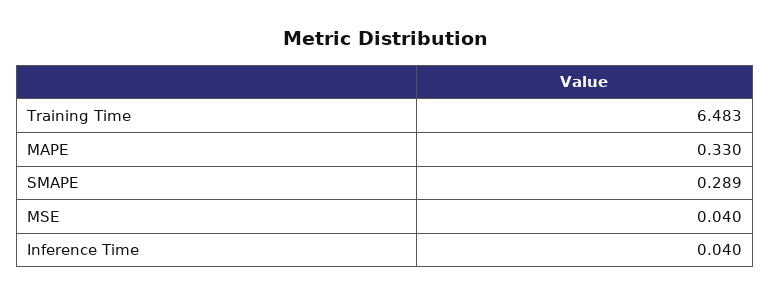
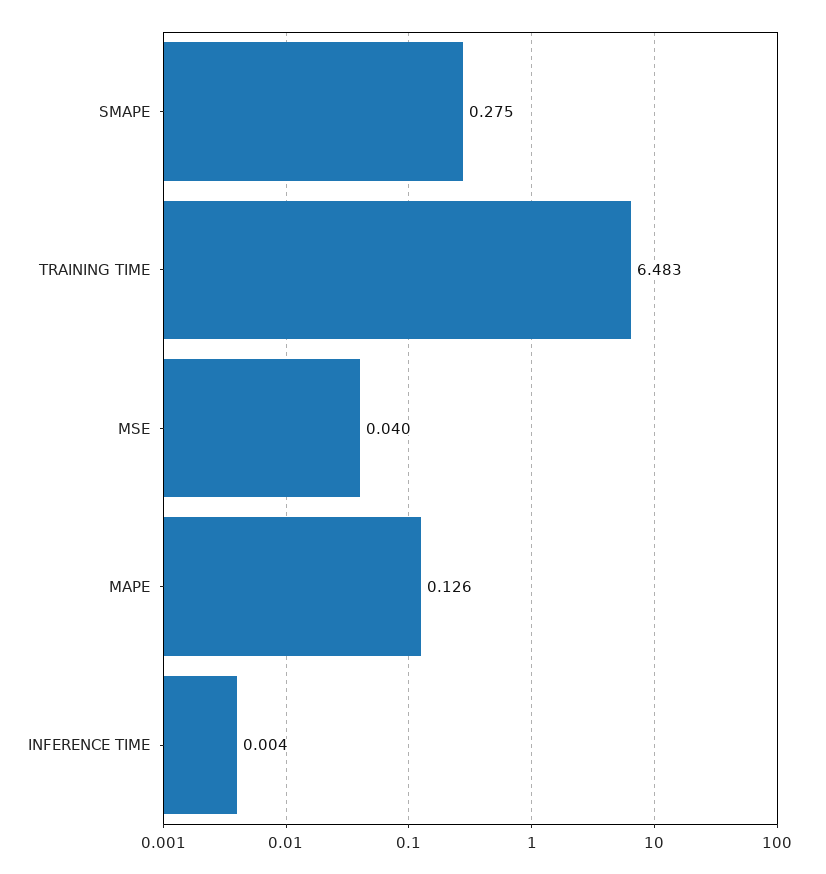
  {
    "Training Time": 6.483,
-   "MAPE": 0.33,
+   "MAPE": 0.126,
-   "SMAPE": 0.289,
+   "SMAPE": 0.275,
    "MSE": 0.04,
-   "Inference Time": 0.04
+   "Inference Time": 0.004
  }

